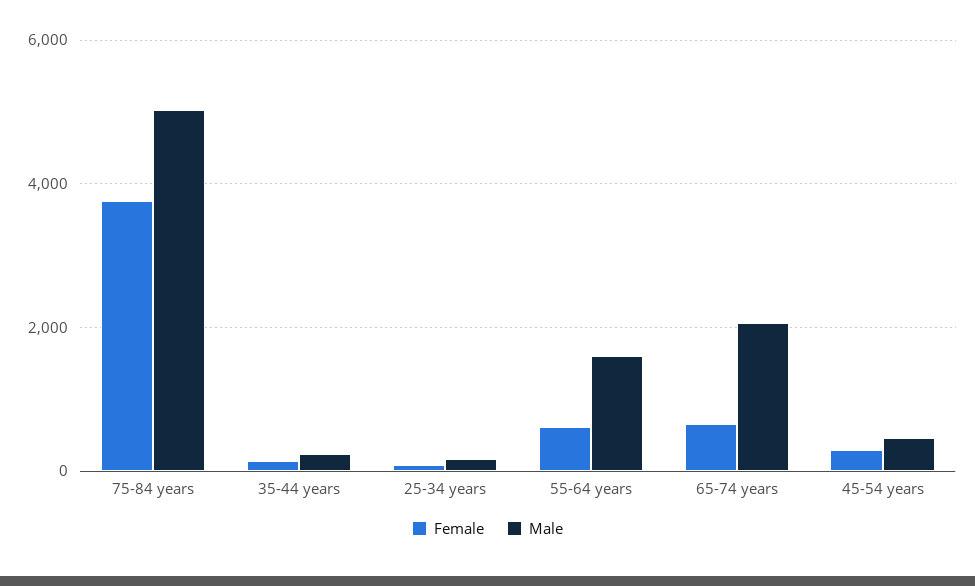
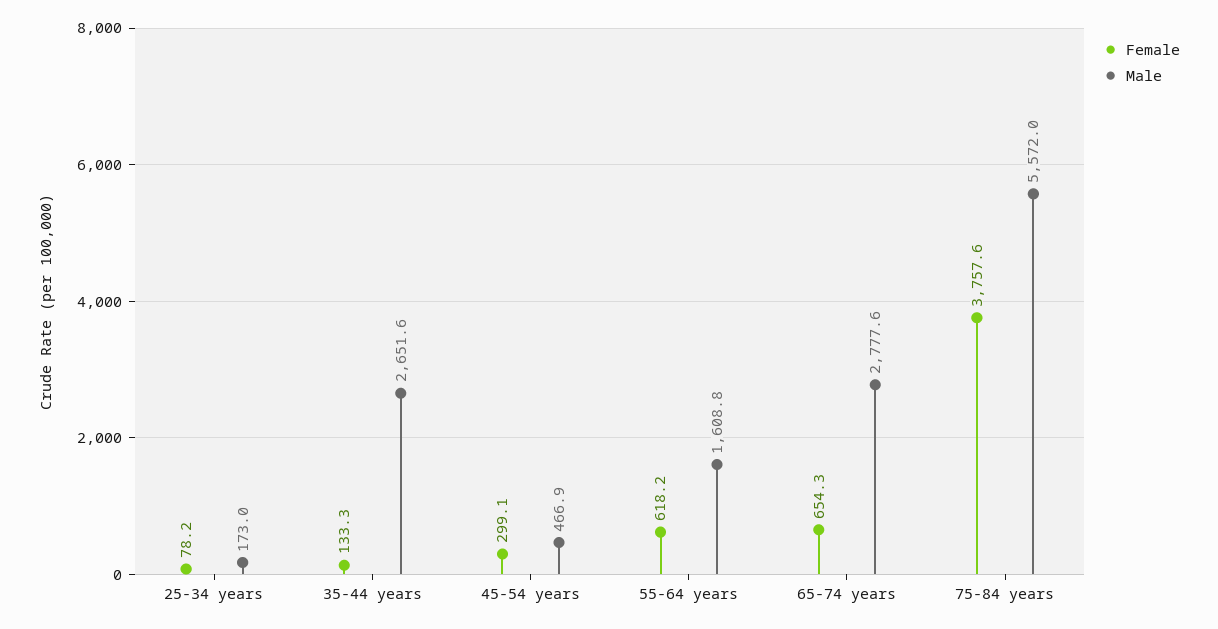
  {
    "Female": {
      "75-84 years": 3757.6,
      "35-44 years": 133.3,
      "25-34 years": 78.2,
      "55-64 years": 618.2,
      "65-74 years": 654.3,
      "45-54 years": 299.1
    },
    "Male": {
-     "75-84 years": 5000,
+     "75-84 years": 5572,
-     "35-44 years": 200,
+     "35-44 years": 2651.6,
      "25-34 years": 173,
      "55-64 years": 1608.8,
-     "65-74 years": 2000,
+     "65-74 years": 2777.6,
      "45-54 years": 466.9
    }
  }

